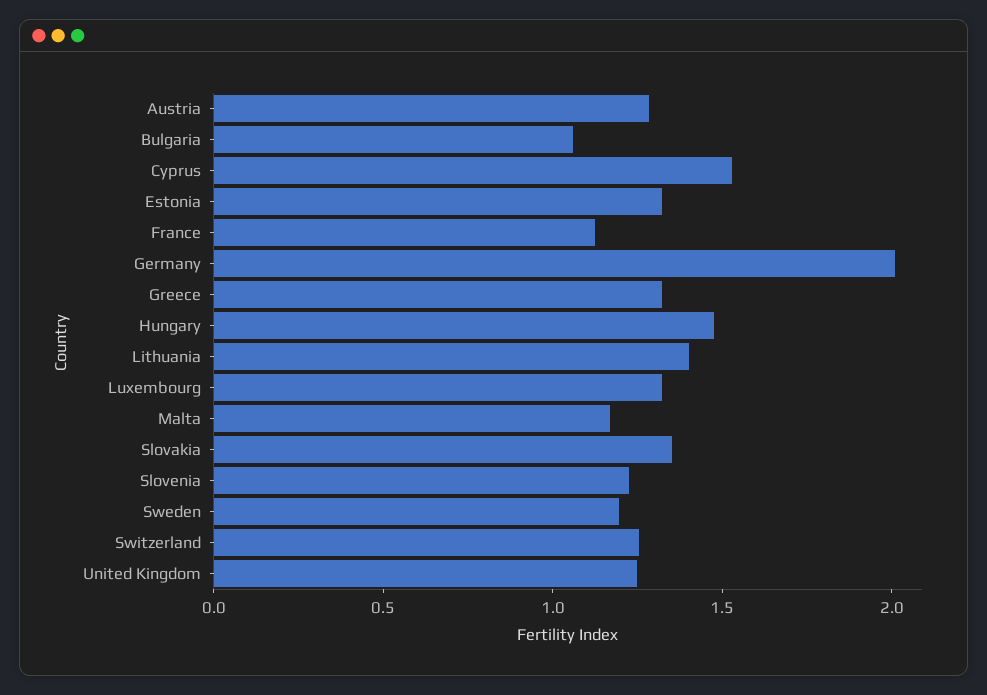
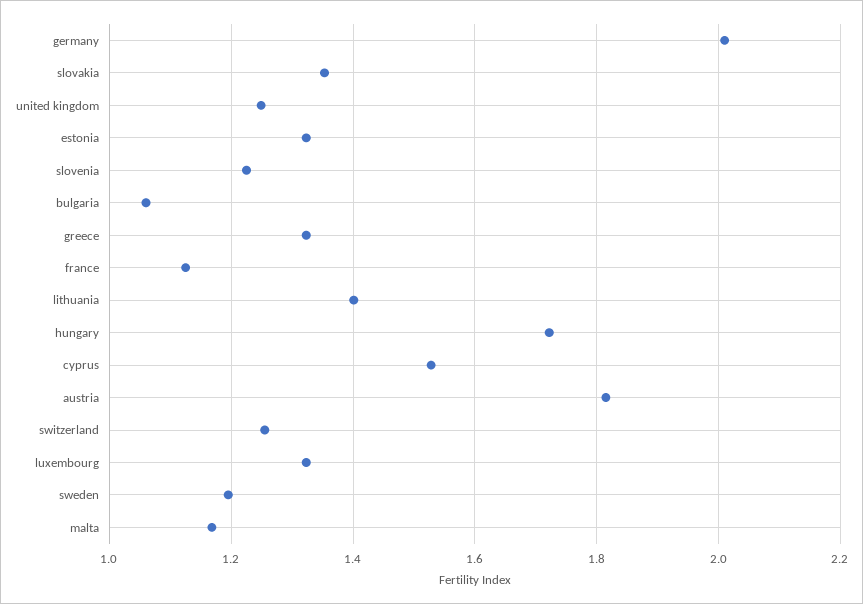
  {
-   "Austria": 1.3,
+   "Austria": 1.82,
    "Bulgaria": 1.06,
    "Cyprus": 1.52,
    "Estonia": 1.32,
    "France": 1.12,
    "Germany": 2.02,
    "Greece": 1.32,
-   "Hungary": 1.5,
+   "Hungary": 1.72,
    "Lithuania": 1.4,
    "Luxembourg": 1.32,
    "Malta": 1.16,
    "Slovakia": 1.36,
    "Slovenia": 1.22,
    "Sweden": 1.2,
    "Switzerland": 1.26,
    "United Kingdom": 1.24
  }

